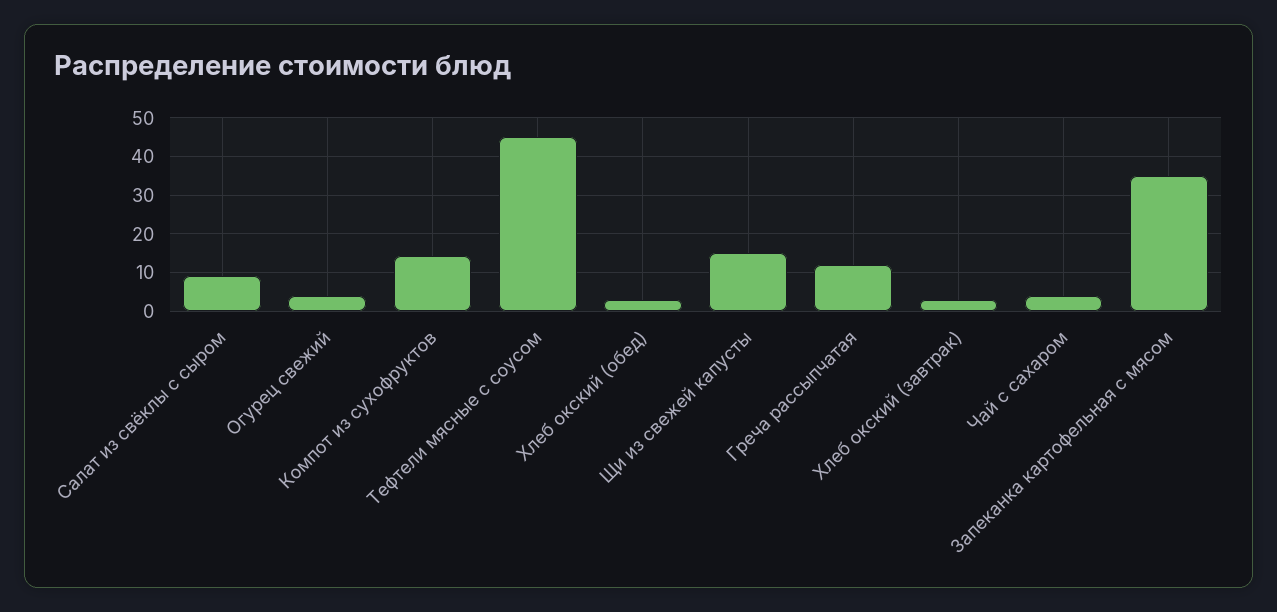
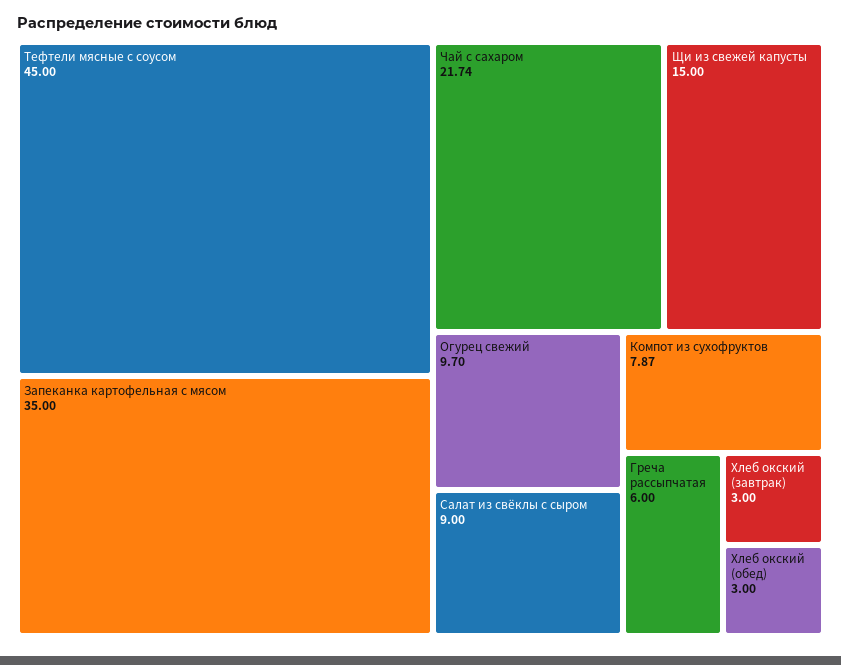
  {
    "Салат из свёклы с сыром": 9,
-   "Огурец свежий": 4,
+   "Огурец свежий": 9.7,
-   "Компот из сухофруктов": 14,
+   "Компот из сухофруктов": 7.87,
    "Тефтели мясные с соусом": 45,
    "Хлеб окский (обед)": 3,
    "Щи из свежей капусты": 15,
-   "Греча рассыпчатая": 12,
+   "Греча рассыпчатая": 6,
    "Хлеб окский (завтрак)": 3,
-   "Чай с сахаром": 4,
+   "Чай с сахаром": 21.74,
    "Запеканка картофельная с мясом": 35
  }

